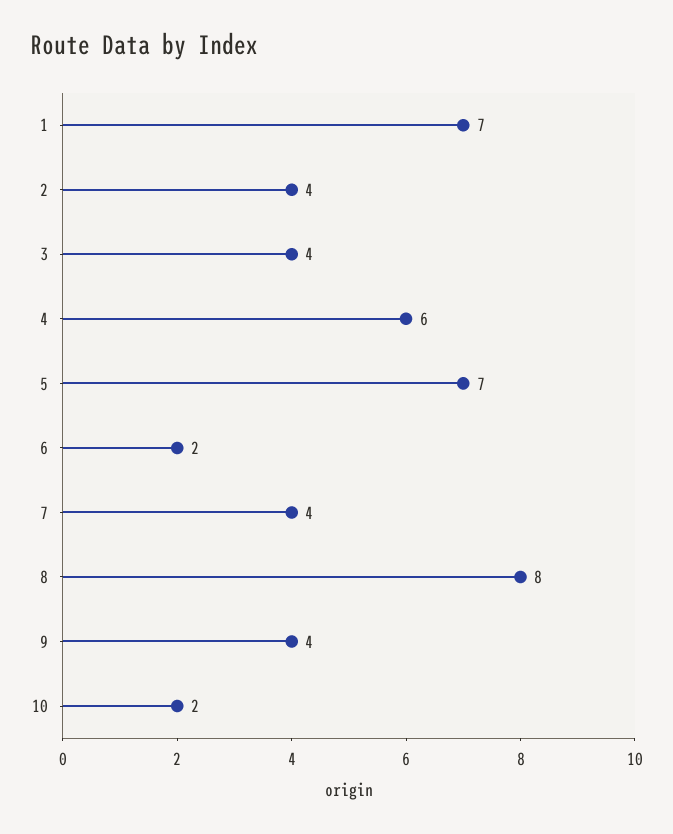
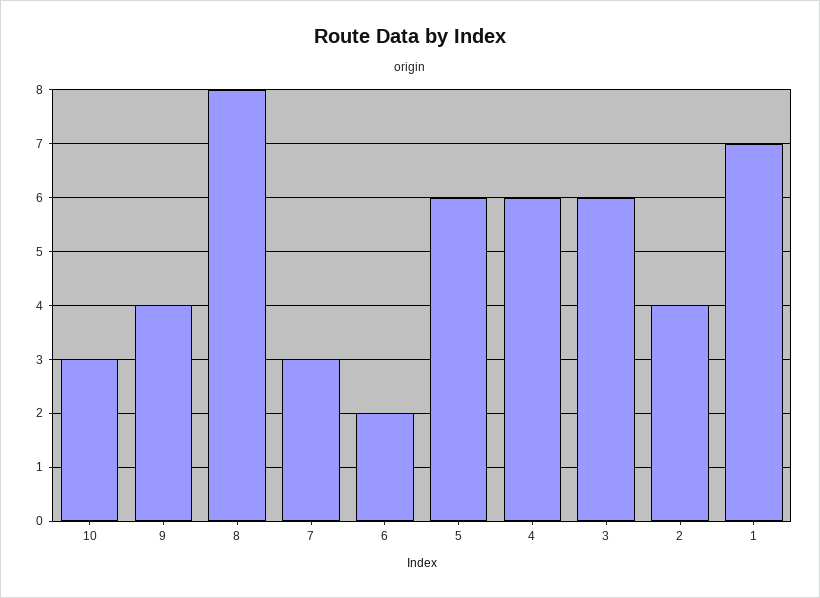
  {
    "1": 7,
    "2": 4,
-   "3": 4,
+   "3": 6,
    "4": 6,
-   "5": 7,
+   "5": 6,
    "6": 2,
-   "7": 4,
+   "7": 3,
    "8": 8,
    "9": 4,
-   "10": 2
+   "10": 3
  }

